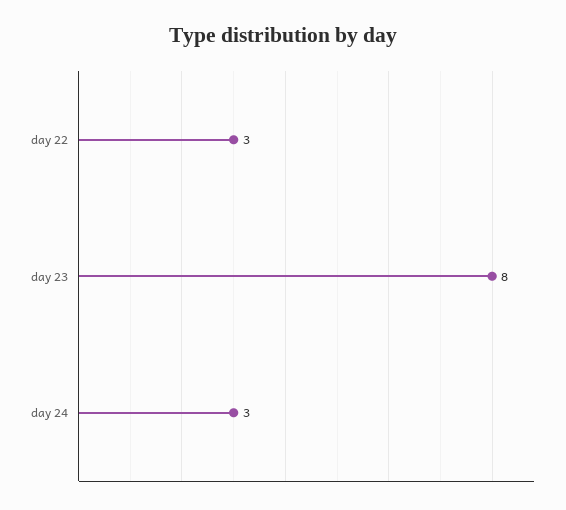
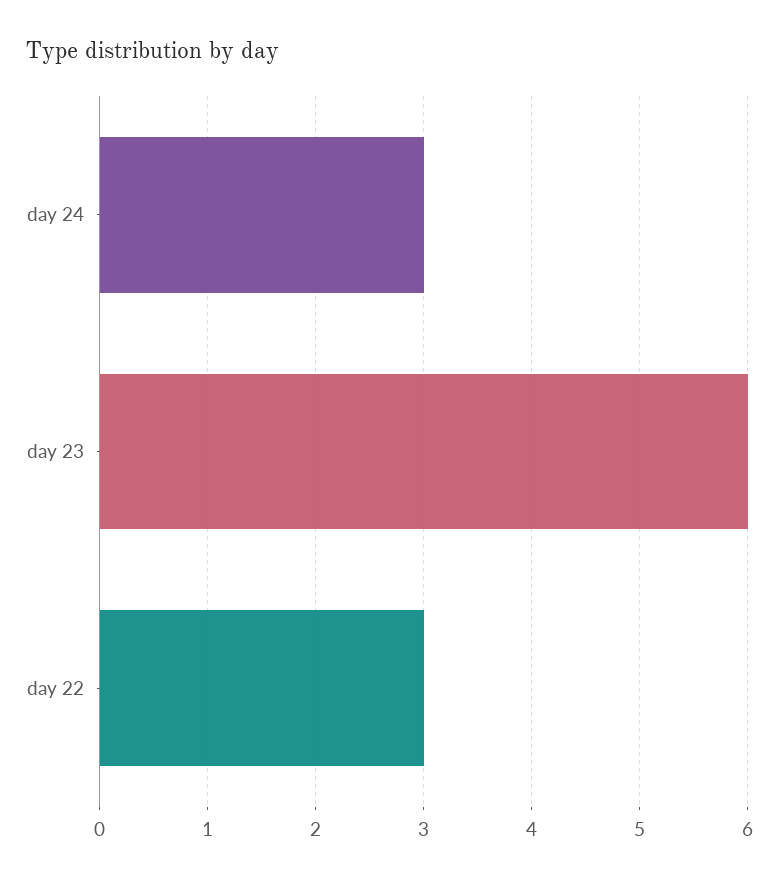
  {
    "day 22": 3,
-   "day 23": 8,
+   "day 23": 6,
    "day 24": 3
  }

